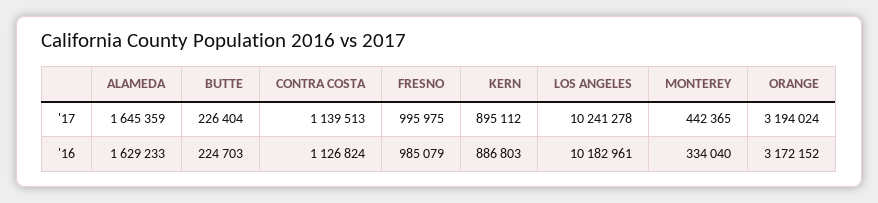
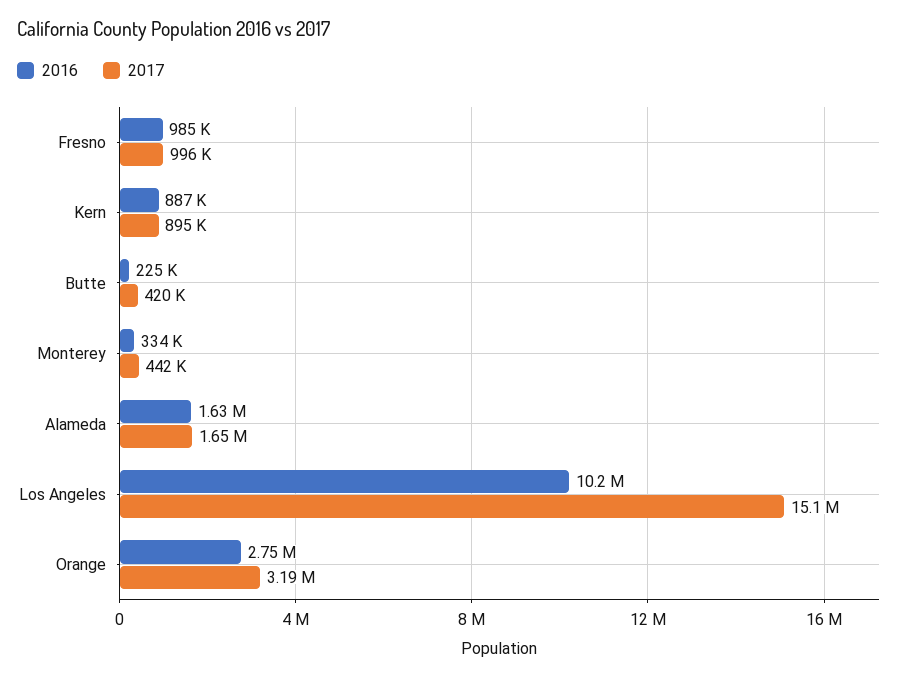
  {
    "'17": {
      "ALAMEDA": 1645359,
-     "BUTTE": 226404,
+     "BUTTE": 420000,
-     "CONTRA COSTA": 1139513,
      "FRESNO": 995975,
      "KERN": 895112,
-     "LOS ANGELES": 10241278,
+     "LOS ANGELES": 15100000,
      "MONTEREY": 442365,
      "ORANGE": 3194024
    },
    "'16": {
      "ALAMEDA": 1629233,
      "BUTTE": 224703,
-     "CONTRA COSTA": 1126824,
      "FRESNO": 985079,
      "KERN": 886803,
      "LOS ANGELES": 10182961,
      "MONTEREY": 334040,
-     "ORANGE": 3172152
+     "ORANGE": 2750000
    }
  }

